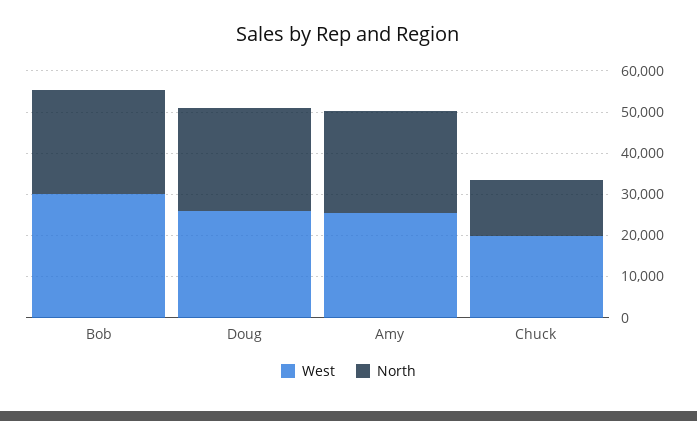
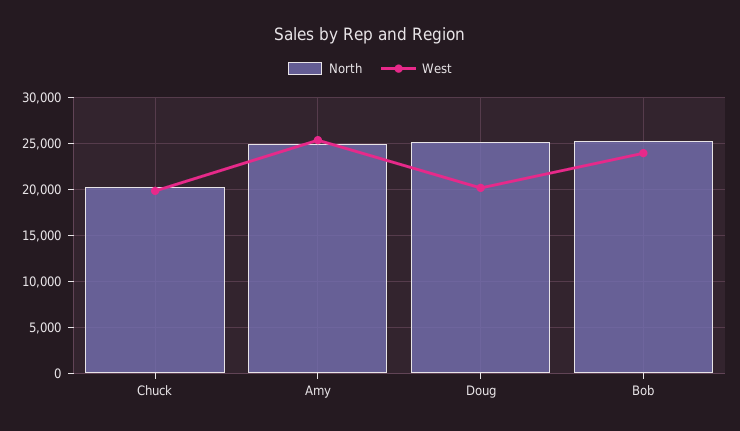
  {
    "West": {
-     "Bob": 30000,
+     "Bob": 24000,
-     "Doug": 26000,
+     "Doug": 20000,
      "Amy": 25000,
      "Chuck": 20000
    },
    "North": {
      "Bob": 25000,
      "Doug": 25000,
      "Amy": 25000,
-     "Chuck": 14000
+     "Chuck": 20000
    }
  }

